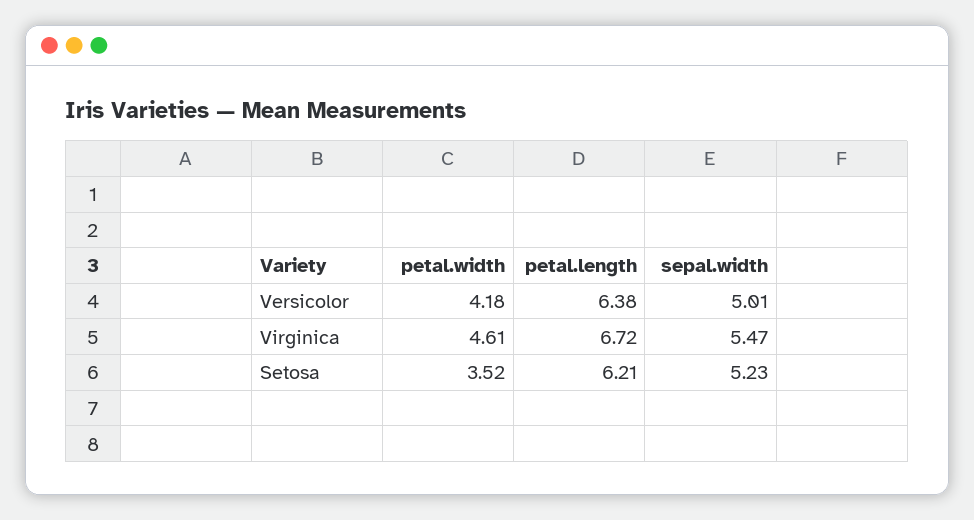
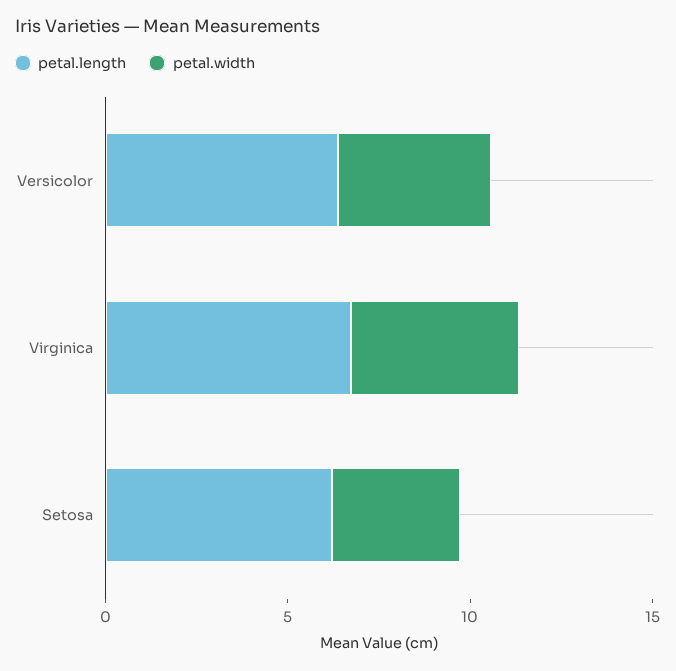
  {
    "petal.width": {
      "Versicolor": 4.18,
      "Virginica": 4.61,
      "Setosa": 3.52
    },
    "petal.length": {
      "Versicolor": 6.38,
      "Virginica": 6.72,
      "Setosa": 6.21
-   },
+   }
-   "sepal.width": {
-     "Versicolor": 5.01,
-     "Virginica": 5.47,
-     "Setosa": 5.23
-   }
  }

